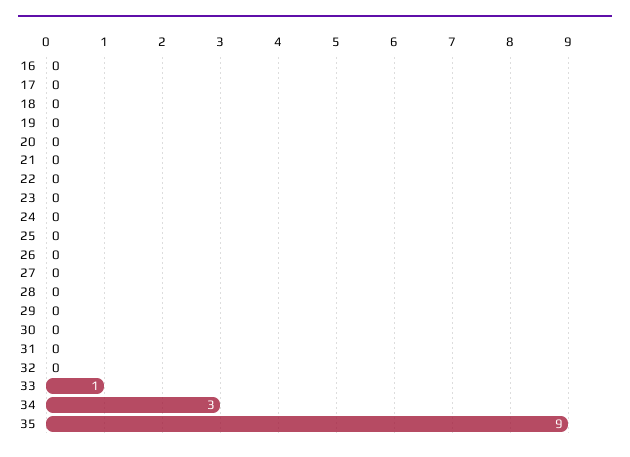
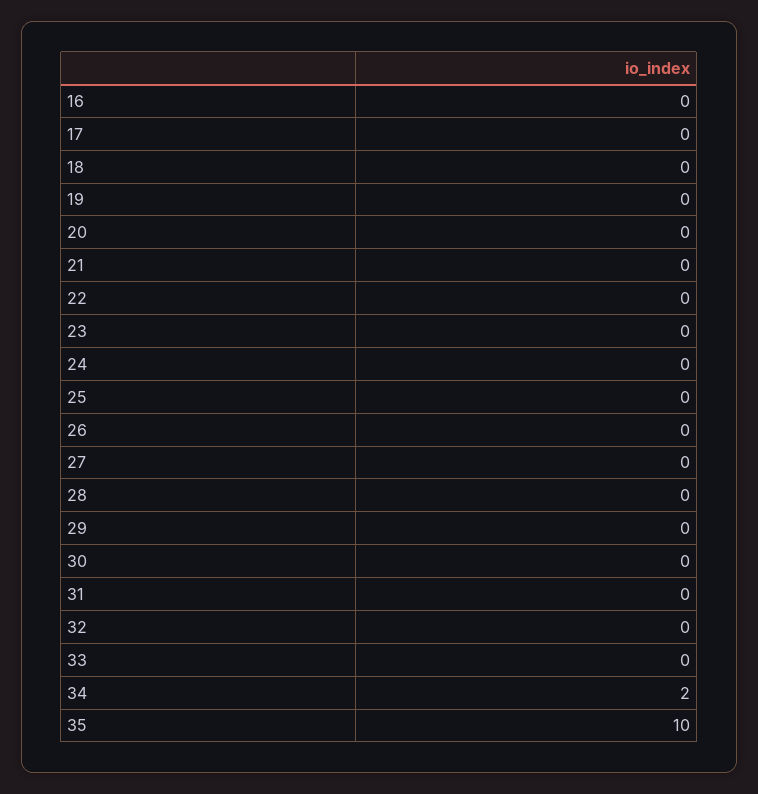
  {
    "16": 0,
    "17": 0,
    "18": 0,
    "19": 0,
    "20": 0,
    "21": 0,
    "22": 0,
    "23": 0,
    "24": 0,
    "25": 0,
    "26": 0,
    "27": 0,
    "28": 0,
    "29": 0,
    "30": 0,
    "31": 0,
    "32": 0,
-   "33": 1,
+   "33": 0,
-   "34": 3,
+   "34": 2,
-   "35": 9
+   "35": 10
  }

